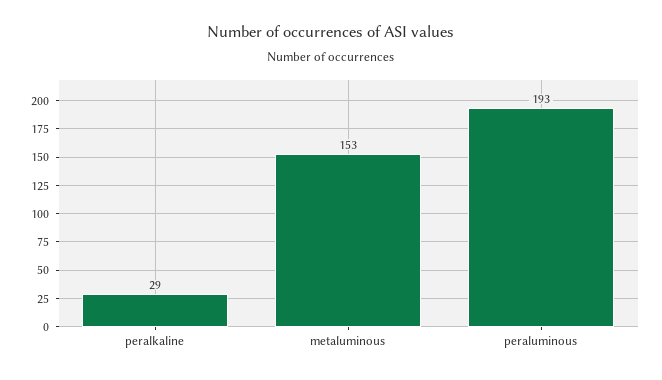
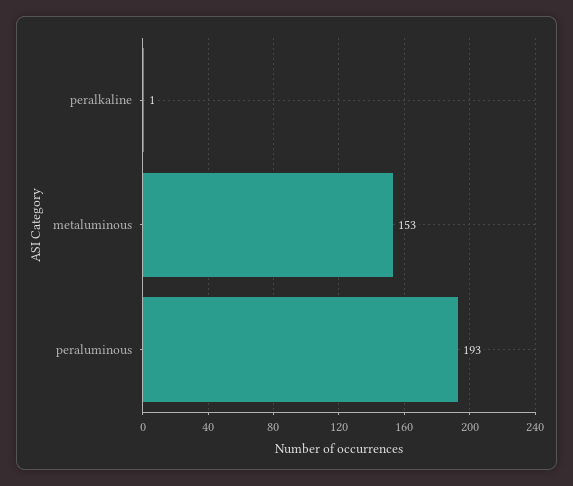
  {
-   "peralkaline": 29,
+   "peralkaline": 1,
    "metaluminous": 153,
    "peraluminous": 193
  }

